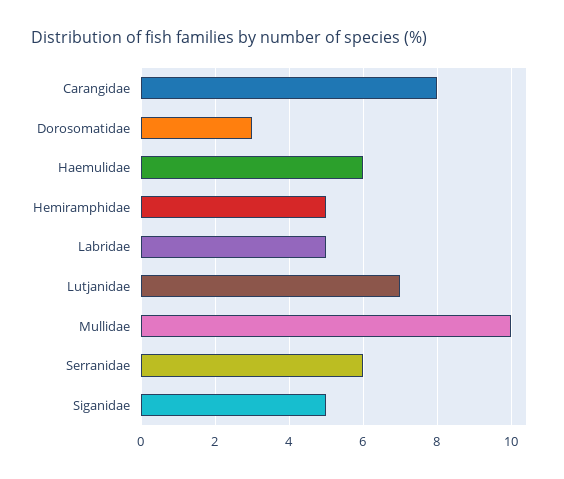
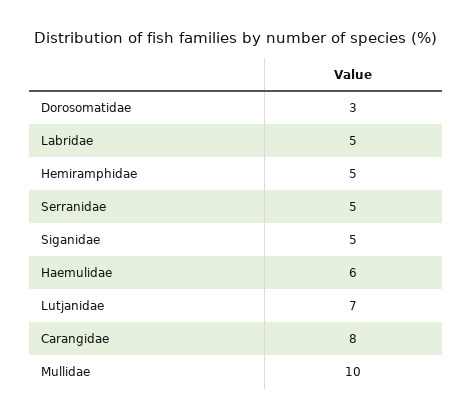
  {
    "Carangidae": 8,
    "Dorosomatidae": 3,
    "Haemulidae": 6,
    "Hemiramphidae": 5,
    "Labridae": 5,
    "Lutjanidae": 7,
    "Mullidae": 10,
-   "Serranidae": 6,
+   "Serranidae": 5,
    "Siganidae": 5
  }

